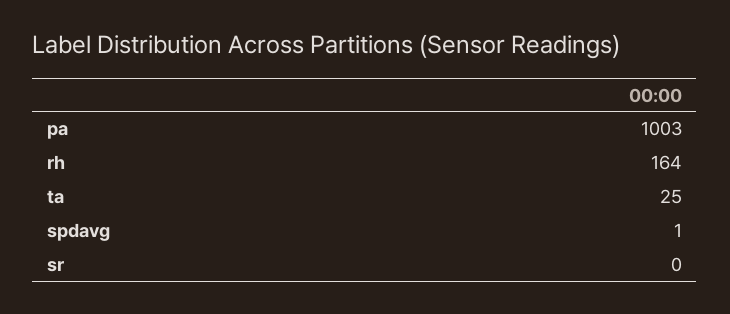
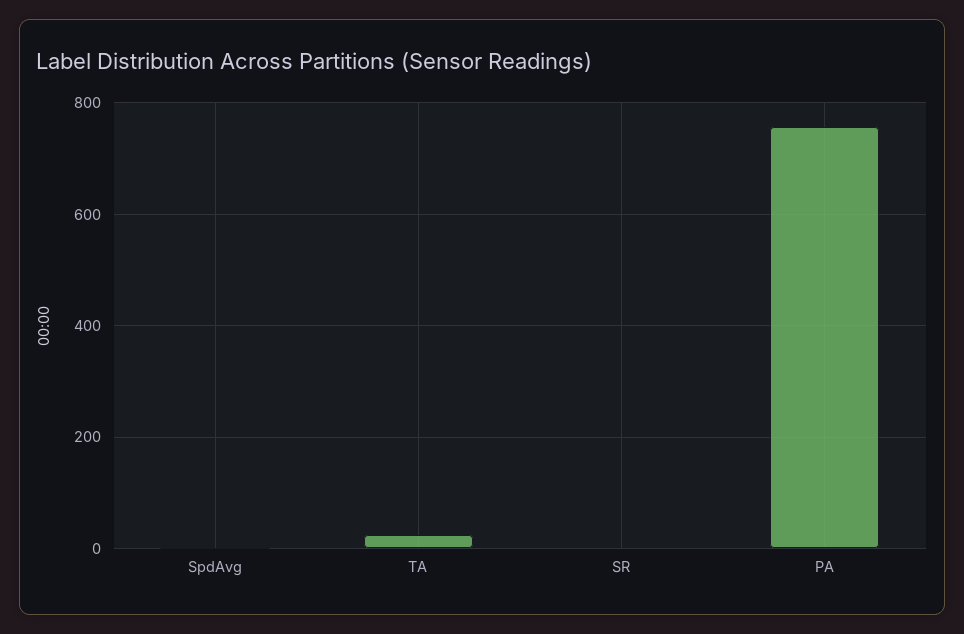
  {
-   "pa": 1003,
+   "pa": 760,
-   "rh": 164,
    "ta": 25,
    "spdavg": 1,
    "sr": 0
  }

